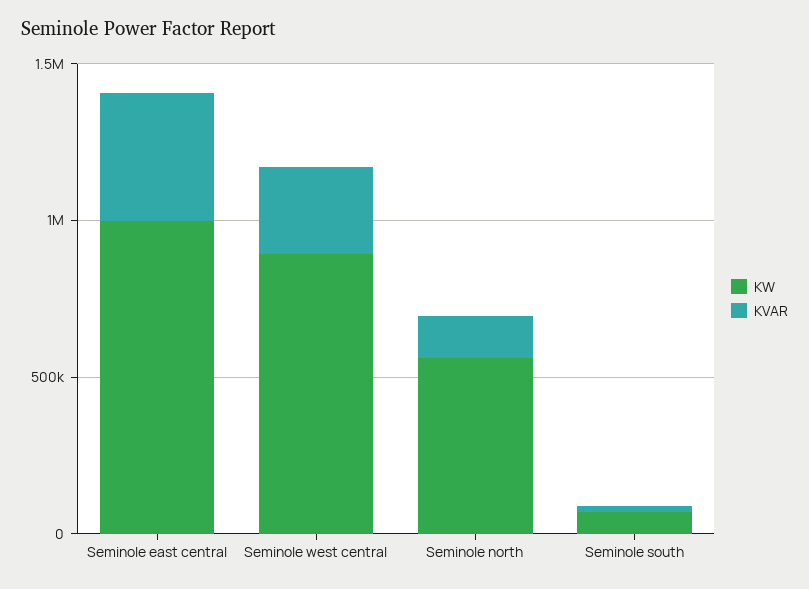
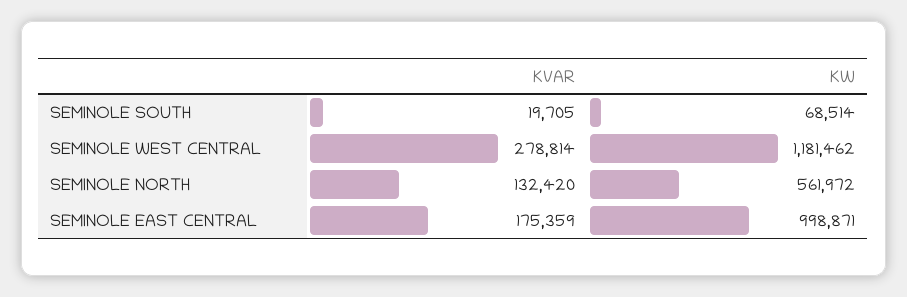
  {
    "KW": {
      "Seminole east central": 998871,
-     "Seminole west central": 900000,
+     "Seminole west central": 1181462,
      "Seminole north": 561972,
      "Seminole south": 68514
    },
    "KVAR": {
-     "Seminole east central": 400000,
+     "Seminole east central": 175359,
      "Seminole west central": 278814,
      "Seminole north": 132420,
      "Seminole south": 19705
    }
  }

